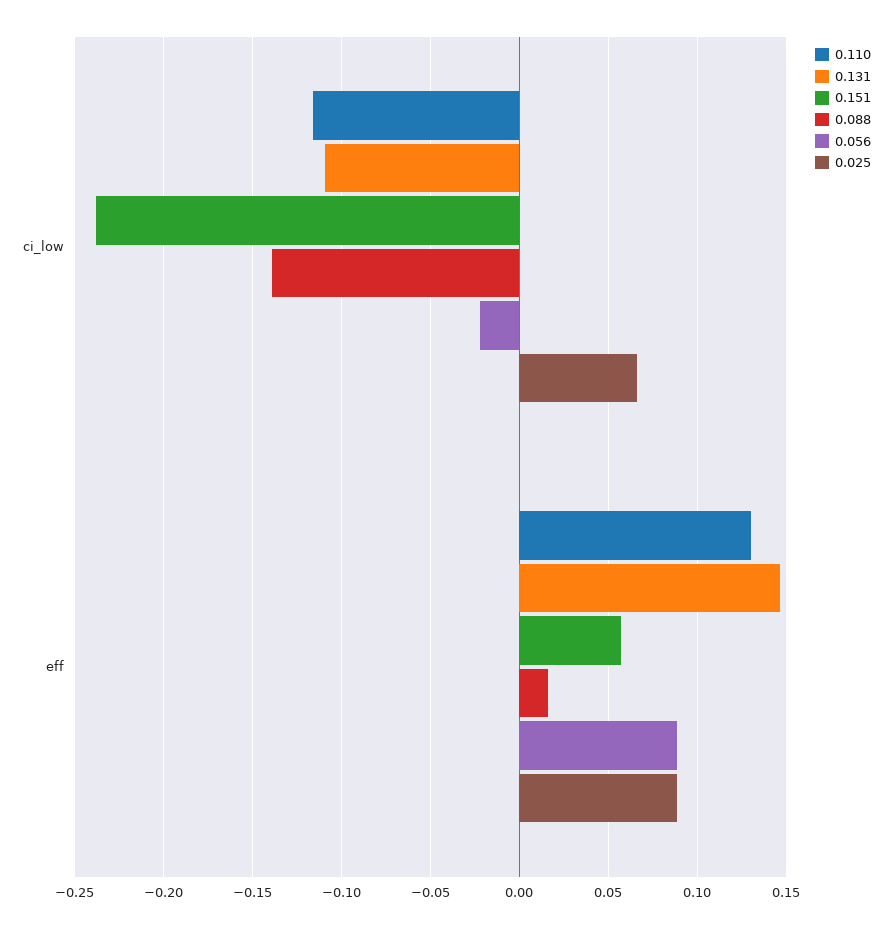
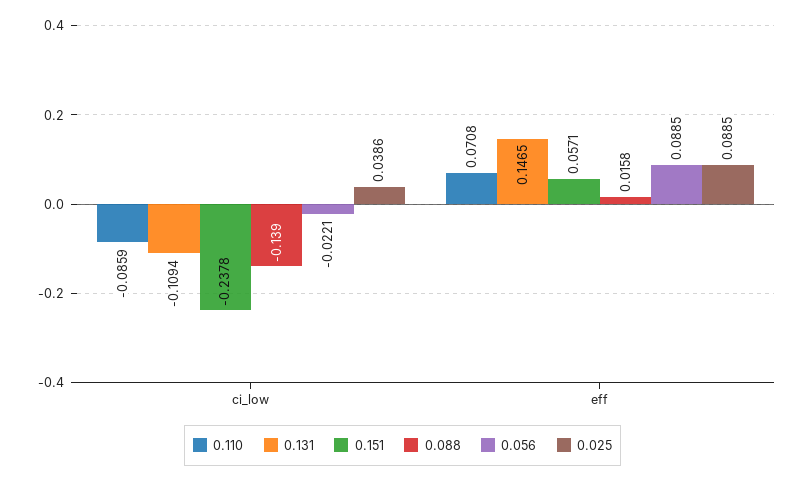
  {
    "0.110": {
-     "ci_low": -0.115,
+     "ci_low": -0.0859,
-     "eff": 0.13
+     "eff": 0.0708
    },
    "0.131": {
      "ci_low": -0.1094,
      "eff": 0.1465
    },
    "0.151": {
      "ci_low": -0.2378,
      "eff": 0.0571
    },
    "0.088": {
      "ci_low": -0.139,
      "eff": 0.0158
    },
    "0.056": {
      "ci_low": -0.0221,
      "eff": 0.0885
    },
    "0.025": {
-     "ci_low": 0.065,
+     "ci_low": 0.0386,
      "eff": 0.0885
    }
  }

